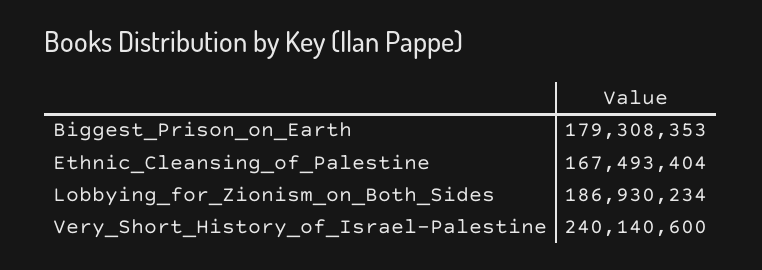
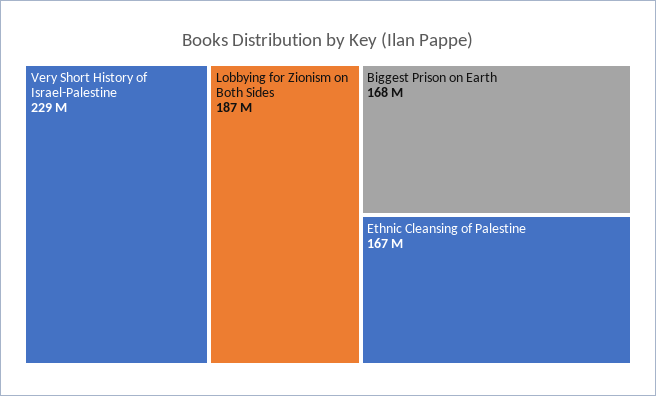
  {
-   "Biggest_Prison_on_Earth": 179308353,
+   "Biggest_Prison_on_Earth": 168000000,
    "Ethnic_Cleansing_of_Palestine": 167493404,
    "Lobbying_for_Zionism_on_Both_Sides": 186930234,
-   "Very_Short_History_of_Israel-Palestine": 240140600
+   "Very_Short_History_of_Israel-Palestine": 229000000
  }

